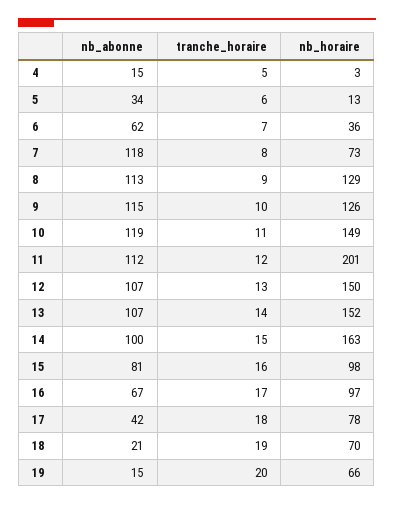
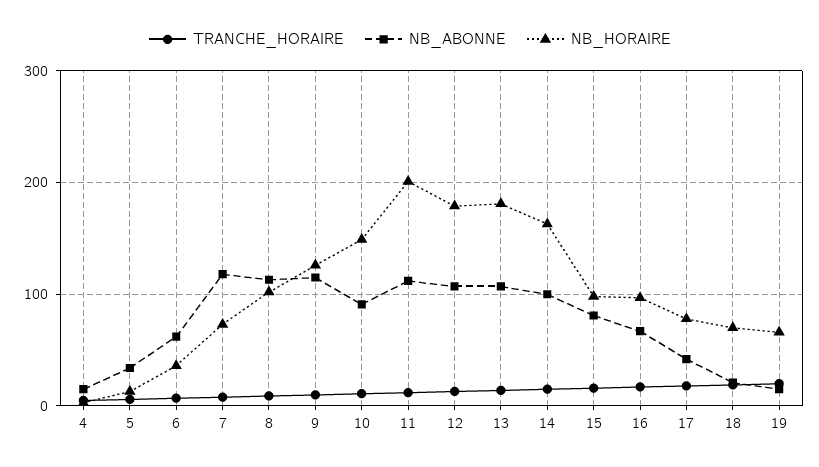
  {
    "nb_abonne": {
      "4": 15,
      "5": 34,
      "6": 62,
      "7": 118,
      "8": 113,
      "9": 115,
-     "10": 119,
+     "10": 90,
      "11": 112,
      "12": 107,
      "13": 107,
      "14": 100,
      "15": 81,
      "16": 67,
      "17": 42,
      "18": 21,
      "19": 15
    },
    "tranche_horaire": {
      "4": 5,
      "5": 6,
      "6": 7,
      "7": 8,
      "8": 9,
      "9": 10,
      "10": 11,
      "11": 12,
      "12": 13,
      "13": 14,
      "14": 15,
      "15": 16,
      "16": 17,
      "17": 18,
      "18": 19,
      "19": 20
    },
    "nb_horaire": {
      "4": 3,
      "5": 13,
      "6": 36,
      "7": 73,
-     "8": 129,
+     "8": 100,
      "9": 126,
      "10": 149,
      "11": 201,
-     "12": 150,
+     "12": 180,
-     "13": 152,
+     "13": 180,
      "14": 163,
      "15": 98,
      "16": 97,
      "17": 78,
      "18": 70,
      "19": 66
    }
  }

